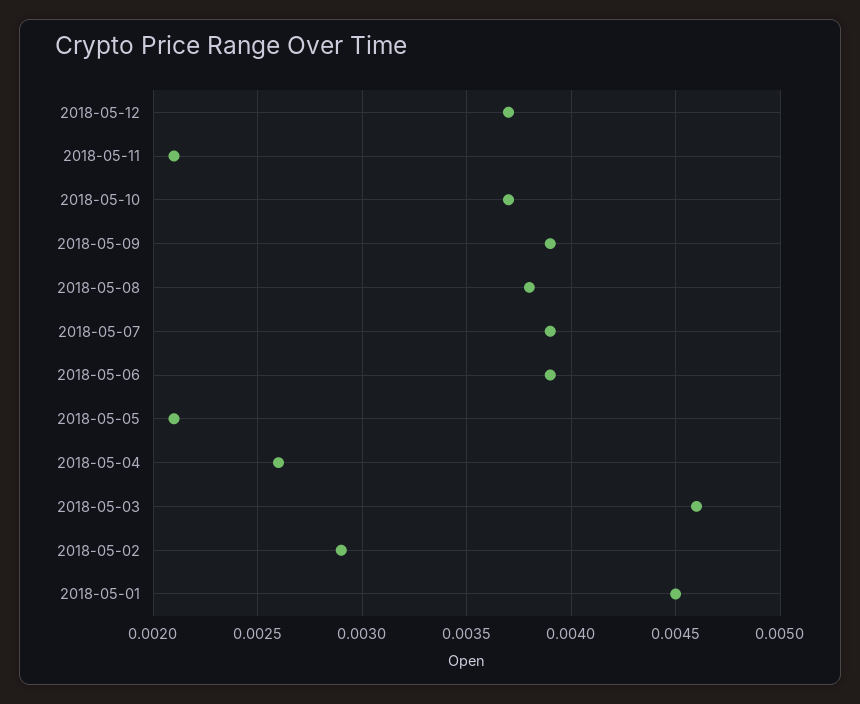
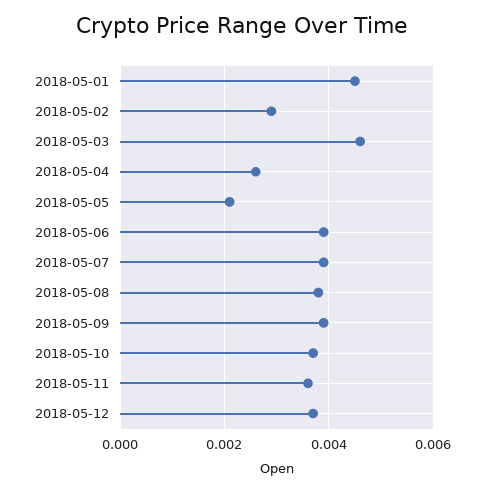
  {
    "2018-05-12": 0.0037,
-   "2018-05-11": 0.0021,
+   "2018-05-11": 0.0035,
    "2018-05-10": 0.0037,
    "2018-05-09": 0.0039,
    "2018-05-08": 0.0038,
    "2018-05-07": 0.0039,
    "2018-05-06": 0.0039,
    "2018-05-05": 0.0021,
    "2018-05-04": 0.0026,
    "2018-05-03": 0.0046,
    "2018-05-02": 0.0029,
    "2018-05-01": 0.0045
  }

